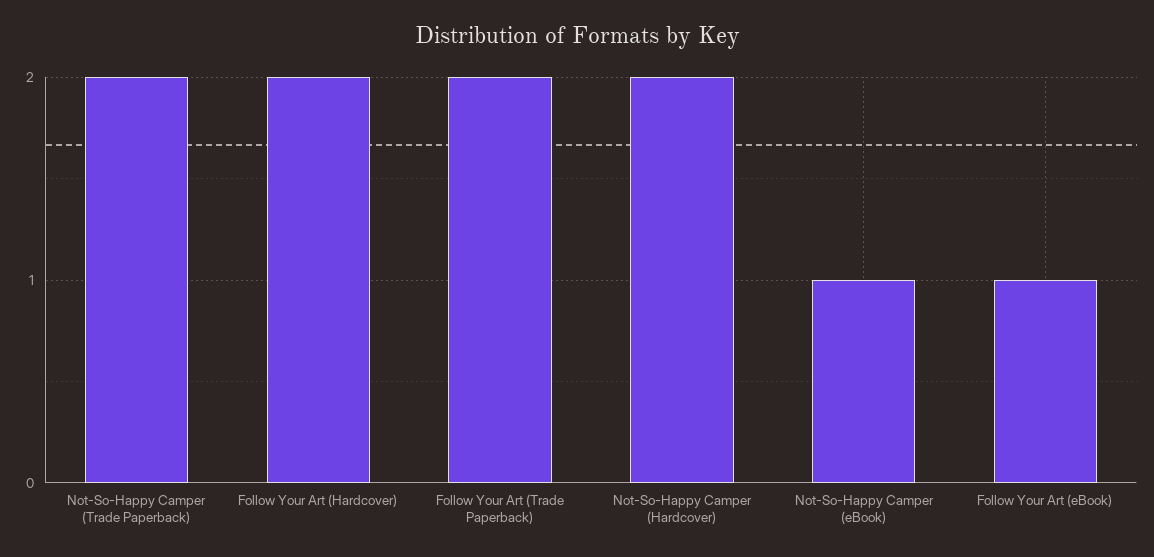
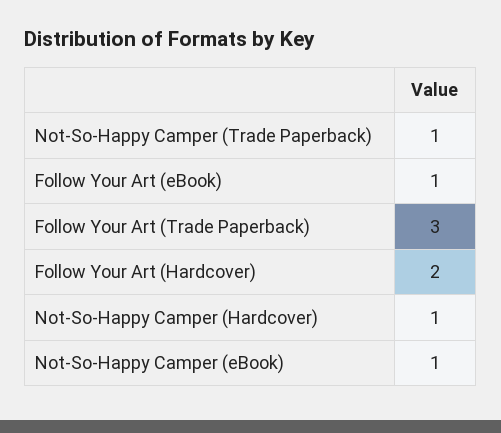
  {
-   "Not-So-Happy Camper (Trade Paperback)": 2,
+   "Not-So-Happy Camper (Trade Paperback)": 1,
    "Follow Your Art (Hardcover)": 2,
-   "Follow Your Art (Trade Paperback)": 2,
+   "Follow Your Art (Trade Paperback)": 3,
-   "Not-So-Happy Camper (Hardcover)": 2,
+   "Not-So-Happy Camper (Hardcover)": 1,
    "Not-So-Happy Camper (eBook)": 1,
    "Follow Your Art (eBook)": 1
  }

